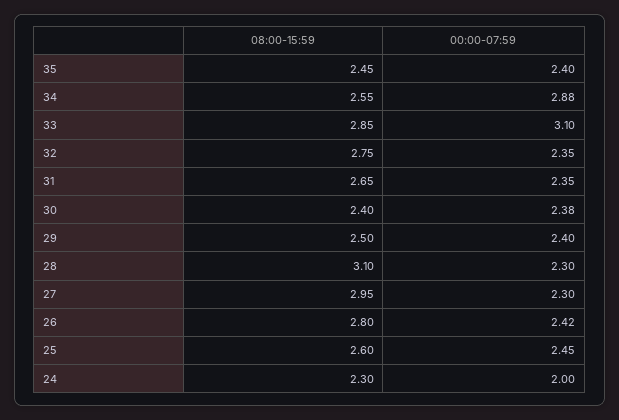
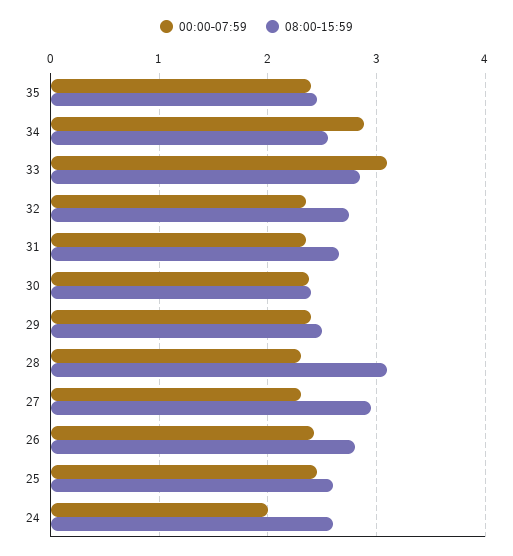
  {
    "08:00-15:59": {
      "35": 2.45,
      "34": 2.55,
      "33": 2.85,
      "32": 2.75,
      "31": 2.65,
      "30": 2.4,
      "29": 2.5,
      "28": 3.1,
      "27": 2.95,
      "26": 2.8,
      "25": 2.6,
-     "24": 2.3
+     "24": 2.6
    },
    "00:00-07:59": {
      "35": 2.4,
      "34": 2.88,
      "33": 3.1,
      "32": 2.35,
      "31": 2.35,
      "30": 2.38,
      "29": 2.4,
      "28": 2.3,
      "27": 2.3,
      "26": 2.42,
      "25": 2.45,
      "24": 2
    }
  }

